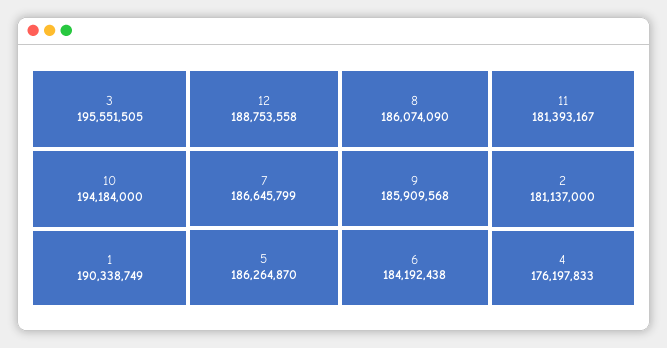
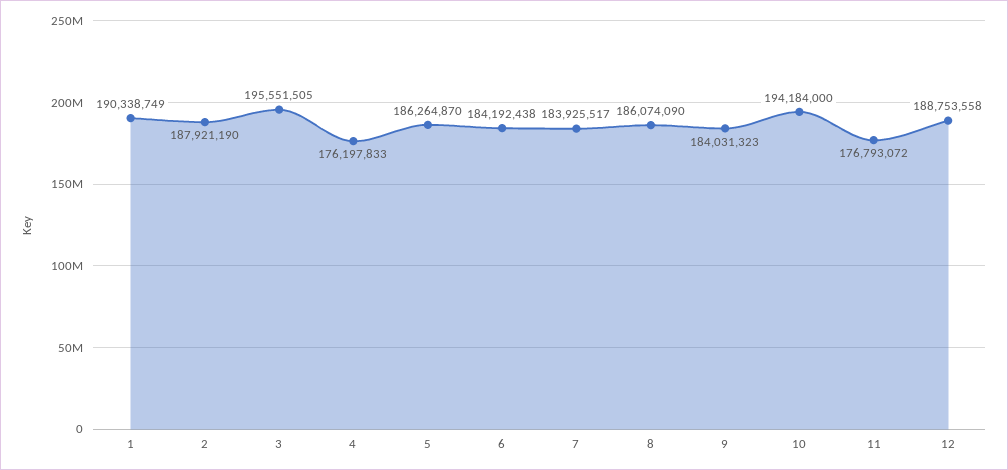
  {
    "3": 195551505,
    "10": 194184000,
    "1": 190338749,
    "12": 188753558,
-   "7": 186645799,
+   "7": 183925517,
    "5": 186264870,
    "8": 186074090,
-   "9": 185909568,
+   "9": 184031323,
    "6": 184192438,
-   "11": 181393167,
+   "11": 176793072,
-   "2": 181137000,
+   "2": 187921190,
    "4": 176197833
  }

